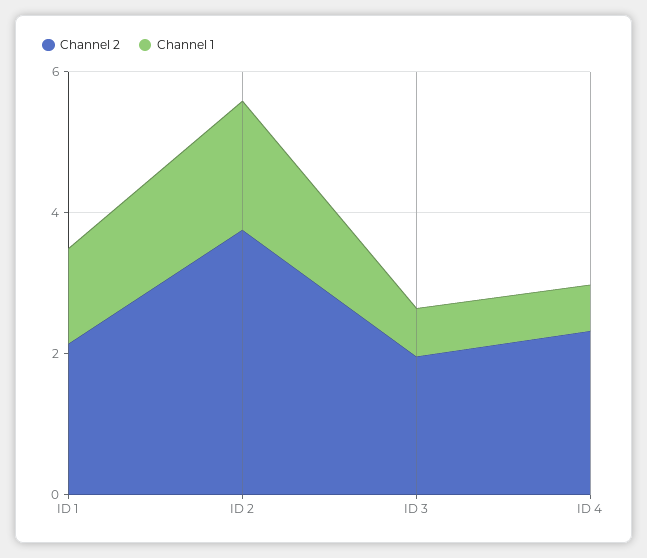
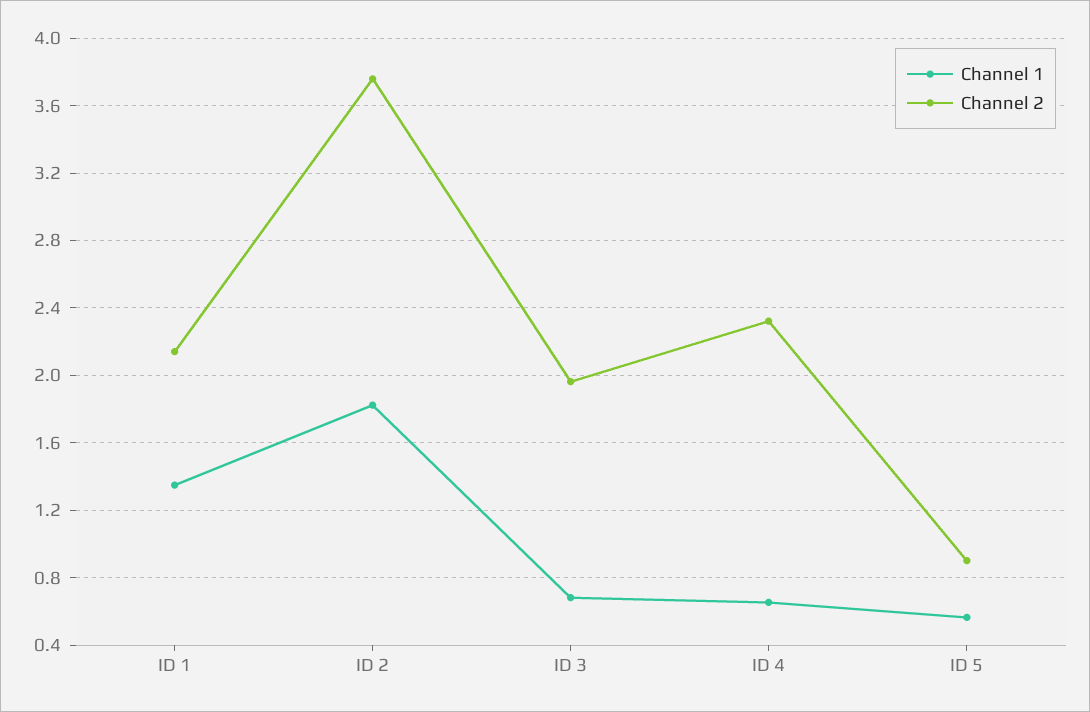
  {
    "Channel 2": {
      "ID 1": 2.15,
      "ID 2": 3.75,
      "ID 3": 1.95,
-     "ID 4": 2.3
+     "ID 4": 2.3,
+     "ID 5": 0.9
    },
    "Channel 1": {
      "ID 1": 1.35,
      "ID 2": 1.8,
      "ID 3": 0.7,
-     "ID 4": 0.65
+     "ID 4": 0.65,
+     "ID 5": 0.55
    }
  }

